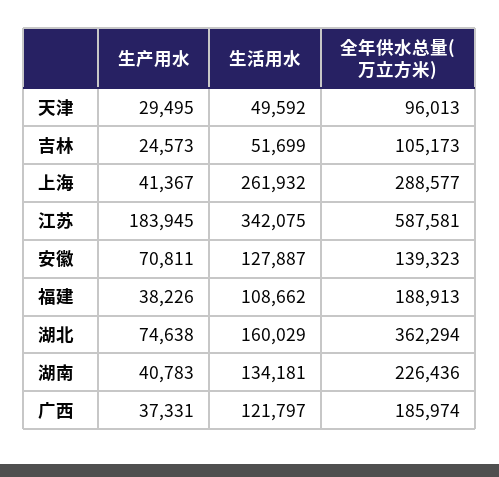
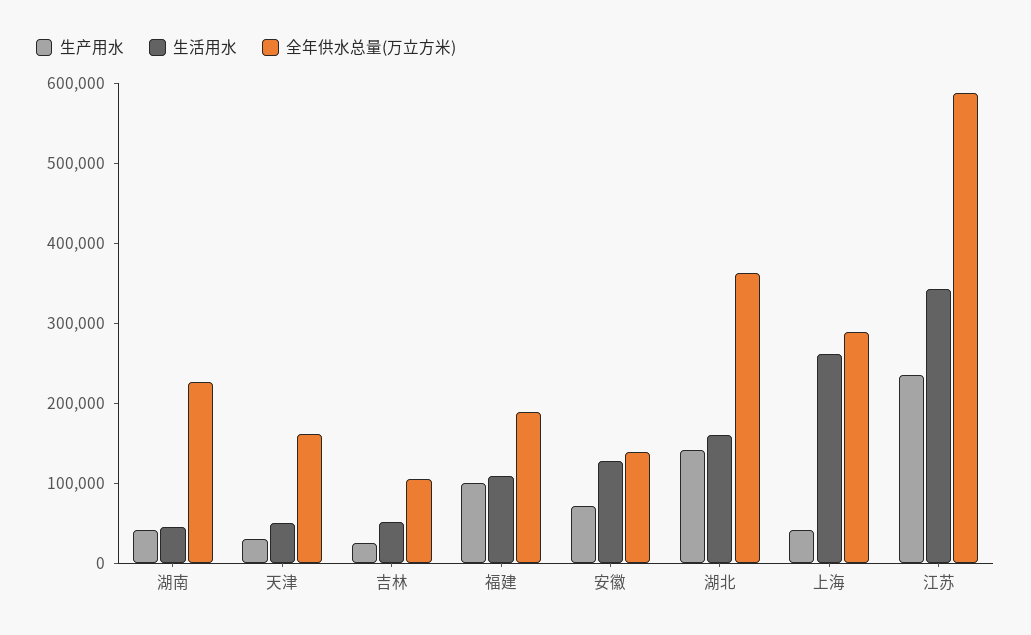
  {
    "生产用水": {
      "天津": 29495,
      "吉林": 24573,
      "上海": 41367,
-     "江苏": 183945,
+     "江苏": 240000,
      "安徽": 70811,
-     "福建": 38226,
+     "福建": 100000,
-     "湖北": 74638,
+     "湖北": 140000,
-     "湖南": 40783,
+     "湖南": 40783
-     "广西": 37331
    },
    "生活用水": {
      "天津": 49592,
      "吉林": 51699,
      "上海": 261932,
      "江苏": 342075,
      "安徽": 127887,
      "福建": 108662,
      "湖北": 160029,
-     "湖南": 134181,
+     "湖南": 40000
-     "广西": 121797
    },
    "全年供水总量(万立方米)": {
-     "天津": 96013,
+     "天津": 160000,
      "吉林": 105173,
      "上海": 288577,
      "江苏": 587581,
      "安徽": 139323,
      "福建": 188913,
      "湖北": 362294,
-     "湖南": 226436,
+     "湖南": 226436
-     "广西": 185974
    }
  }

